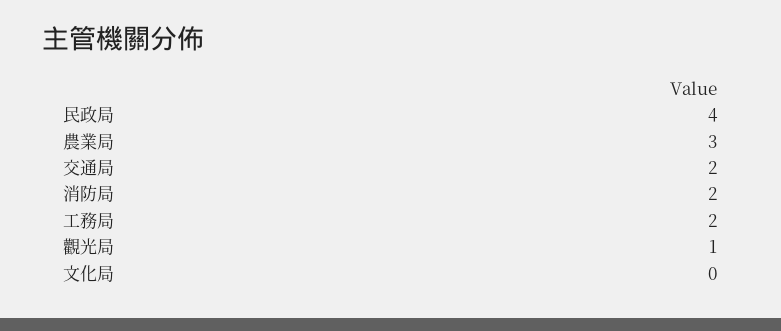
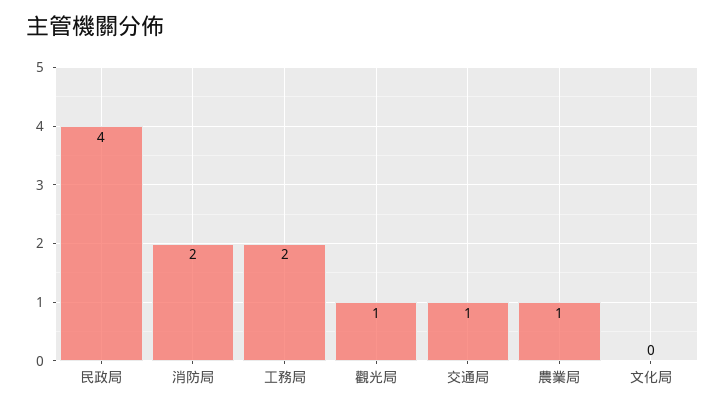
  {
    "民政局": 4,
-   "農業局": 3,
+   "農業局": 1,
-   "交通局": 2,
+   "交通局": 1,
    "消防局": 2,
    "工務局": 2,
    "觀光局": 1,
    "文化局": 0
  }

